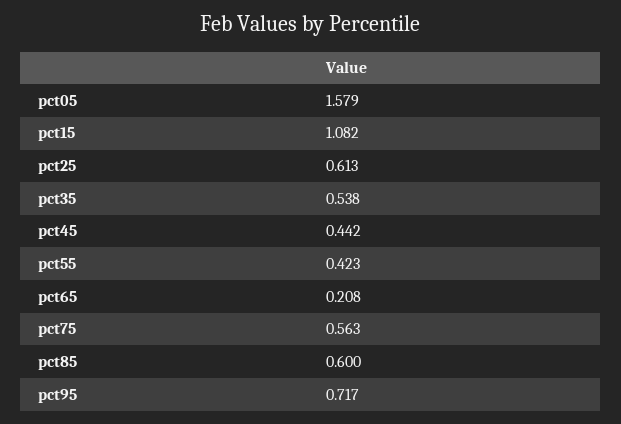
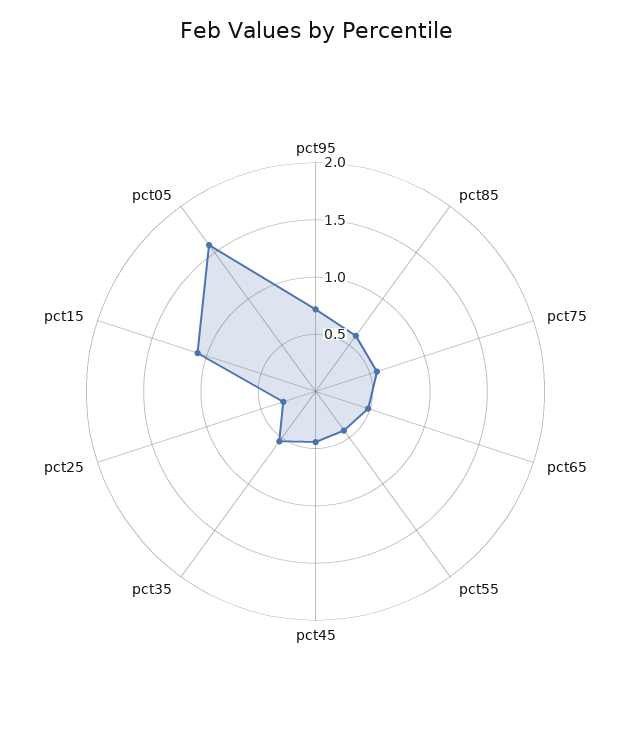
  {
    "pct05": 1.579,
    "pct15": 1.082,
-   "pct25": 0.613,
+   "pct25": 0.3,
    "pct35": 0.538,
    "pct45": 0.442,
    "pct55": 0.423,
-   "pct65": 0.208,
+   "pct65": 0.5,
    "pct75": 0.563,
    "pct85": 0.6,
    "pct95": 0.717
  }

